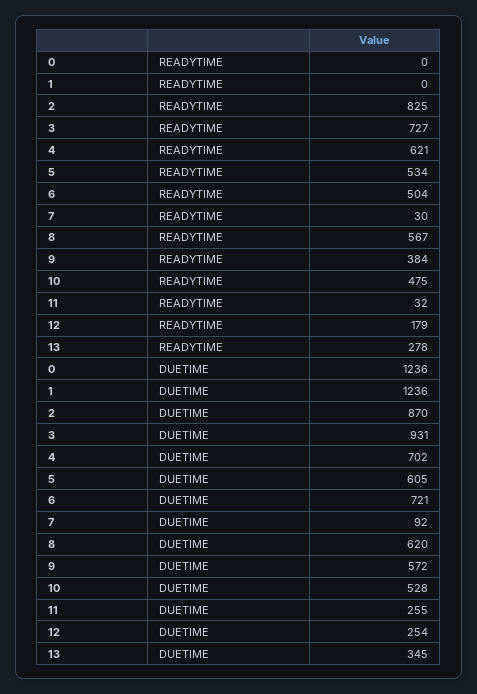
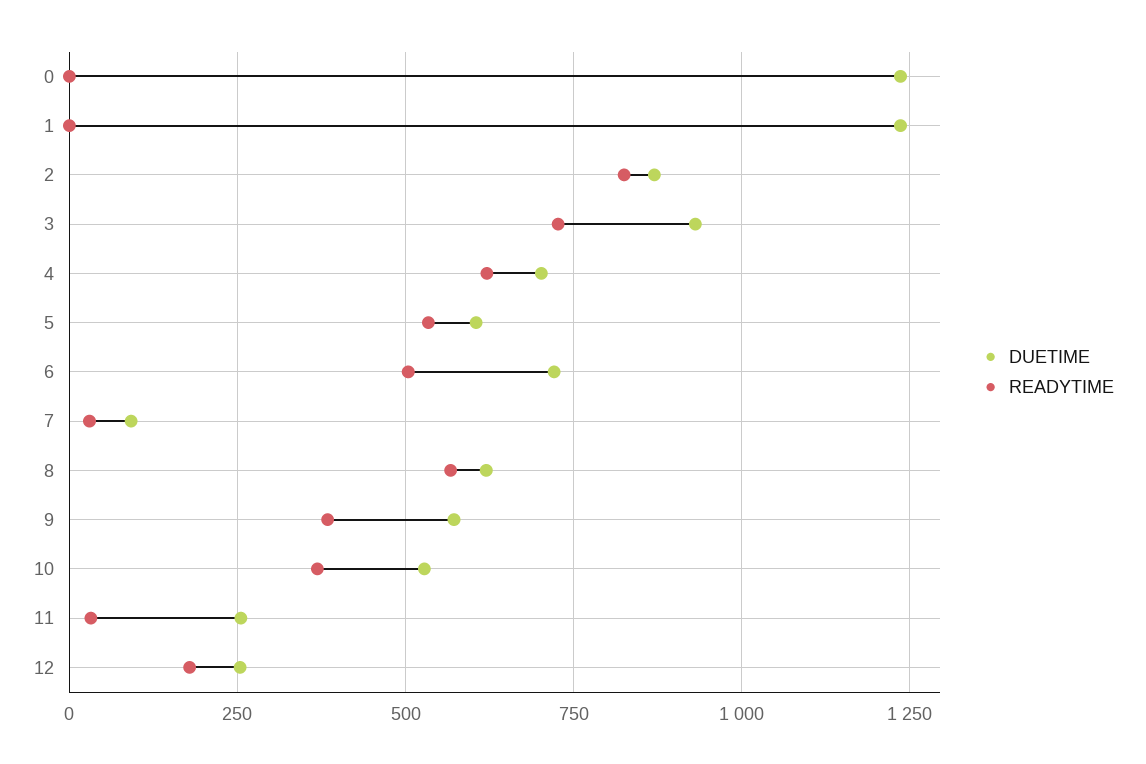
  {
    "READYTIME": {
      "0": 0,
      "1": 0,
      "2": 825,
      "3": 727,
      "4": 621,
      "5": 534,
      "6": 504,
      "7": 30,
      "8": 567,
      "9": 384,
-     "10": 475,
+     "10": 375,
      "11": 32,
-     "12": 179,
+     "12": 179
-     "13": 278
    },
    "DUETIME": {
      "0": 1236,
      "1": 1236,
      "2": 870,
      "3": 931,
      "4": 702,
      "5": 605,
      "6": 721,
      "7": 92,
      "8": 620,
      "9": 572,
      "10": 528,
      "11": 255,
-     "12": 254,
+     "12": 254
-     "13": 345
    }
  }

